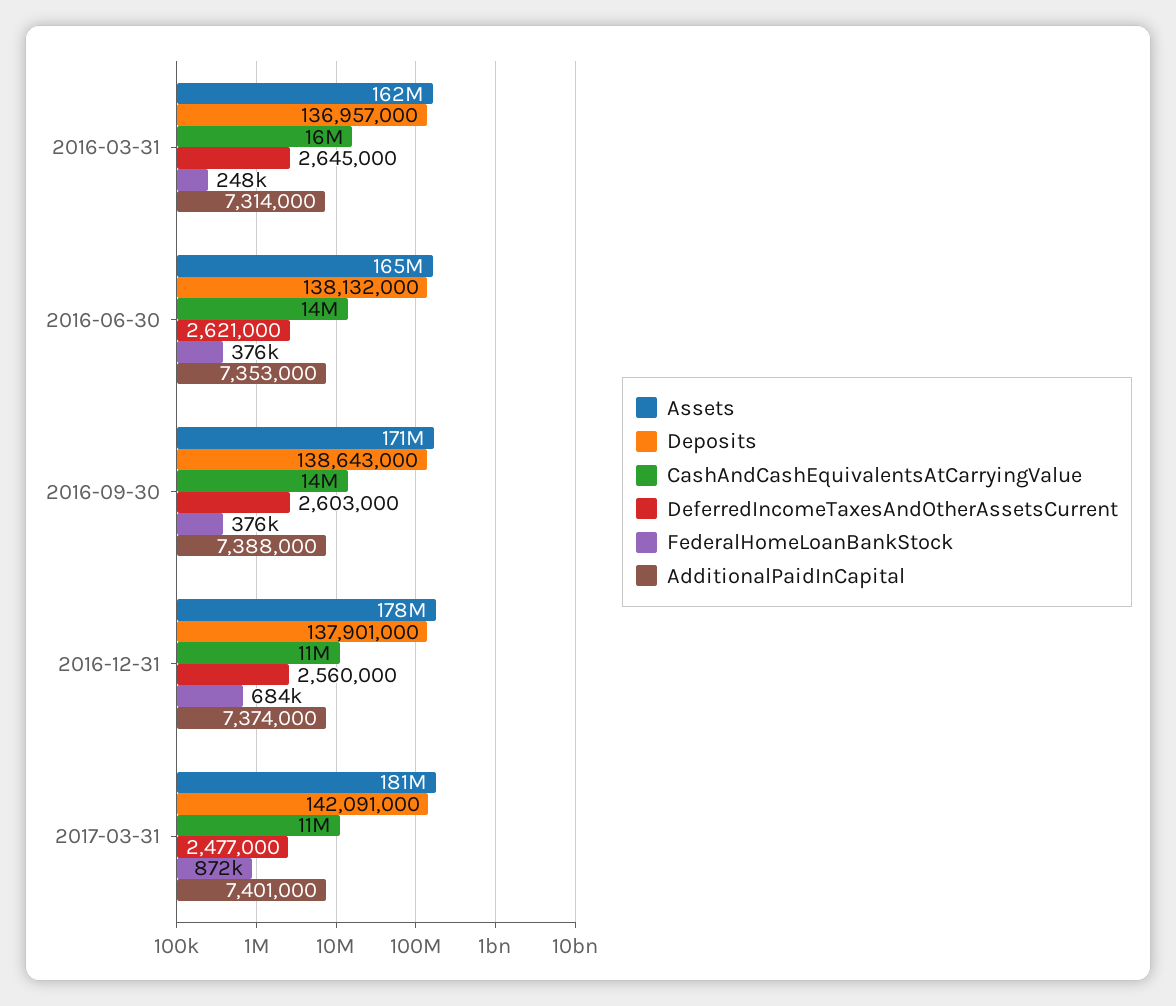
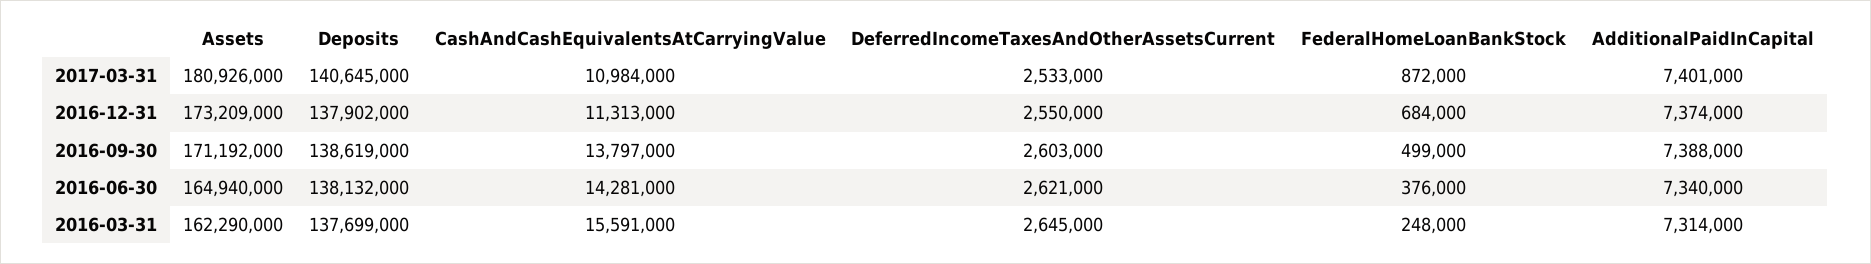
  {
    "Assets": {
      "2016-03-31": 162290000,
      "2016-06-30": 164940000,
      "2016-09-30": 171192000,
-     "2016-12-31": 178000000,
+     "2016-12-31": 173209000,
      "2017-03-31": 180926000
    },
    "Deposits": {
-     "2016-03-31": 136957000,
+     "2016-03-31": 137699000,
      "2016-06-30": 138132000,
-     "2016-09-30": 138643000,
+     "2016-09-30": 138619000,
-     "2016-12-31": 137901000,
+     "2016-12-31": 137902000,
-     "2017-03-31": 142091000
+     "2017-03-31": 140645000
    },
    "CashAndCashEquivalentsAtCarryingValue": {
      "2016-03-31": 15591000,
      "2016-06-30": 14281000,
      "2016-09-30": 13797000,
      "2016-12-31": 11313000,
      "2017-03-31": 10984000
    },
    "DeferredIncomeTaxesAndOtherAssetsCurrent": {
      "2016-03-31": 2645000,
      "2016-06-30": 2621000,
      "2016-09-30": 2603000,
-     "2016-12-31": 2560000,
+     "2016-12-31": 2550000,
-     "2017-03-31": 2477000
+     "2017-03-31": 2533000
    },
    "FederalHomeLoanBankStock": {
      "2016-03-31": 248000,
      "2016-06-30": 376000,
-     "2016-09-30": 376000,
+     "2016-09-30": 499000,
      "2016-12-31": 684000,
      "2017-03-31": 872000
    },
    "AdditionalPaidInCapital": {
      "2016-03-31": 7314000,
-     "2016-06-30": 7353000,
+     "2016-06-30": 7340000,
      "2016-09-30": 7388000,
      "2016-12-31": 7374000,
      "2017-03-31": 7401000
    }
  }

